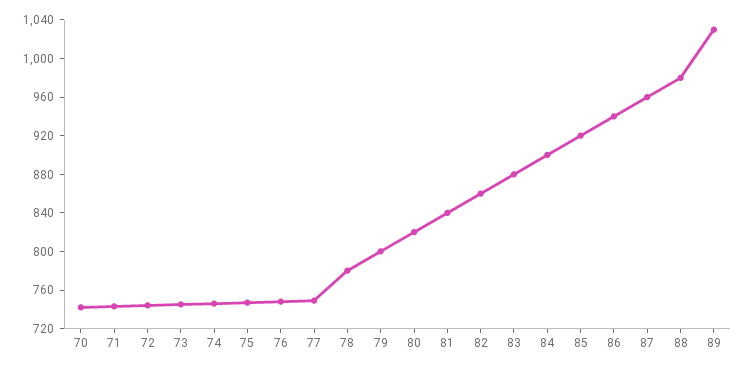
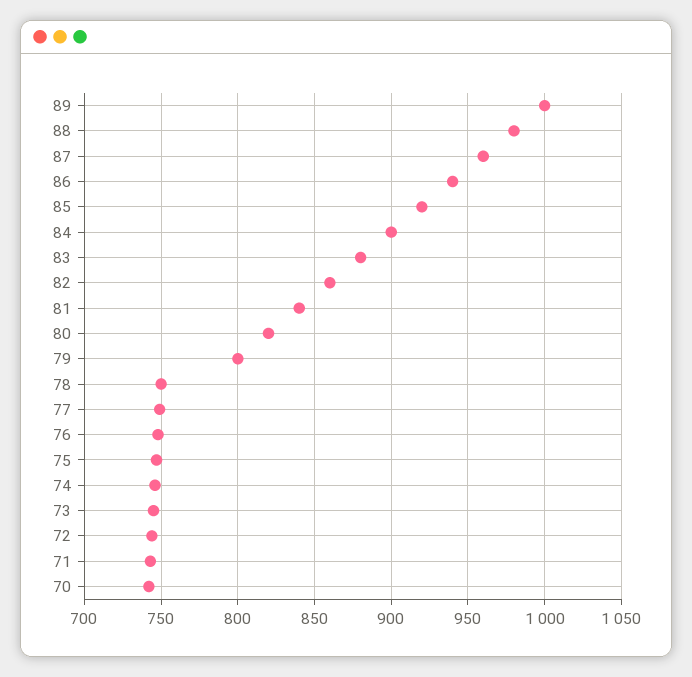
  {
    "70": 740,
    "71": 745,
    "72": 745,
    "73": 745,
    "74": 745,
    "75": 745,
    "76": 750,
    "77": 750,
-   "78": 780,
+   "78": 750,
    "79": 800,
    "80": 820,
    "81": 840,
    "82": 860,
    "83": 880,
    "84": 900,
    "85": 920,
    "86": 940,
    "87": 960,
    "88": 980,
-   "89": 1030
+   "89": 1000
  }

